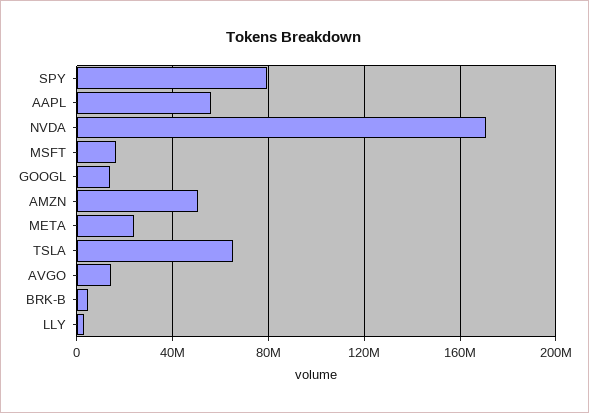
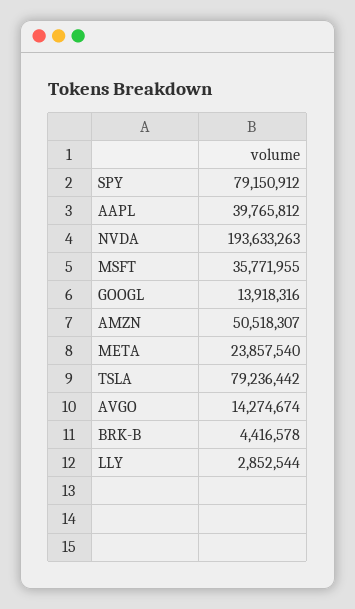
  {
    "SPY": 79150912,
-   "AAPL": 55000000,
+   "AAPL": 39765812,
-   "NVDA": 170000000,
+   "NVDA": 193633263,
-   "MSFT": 15000000,
+   "MSFT": 35771955,
    "GOOGL": 13918316,
    "AMZN": 50518307,
    "META": 23857540,
-   "TSLA": 65000000,
+   "TSLA": 79236442,
    "AVGO": 14274674,
    "BRK-B": 4416578,
    "LLY": 2852544
  }

